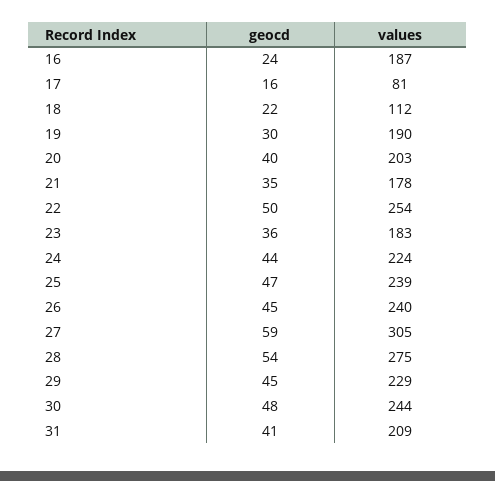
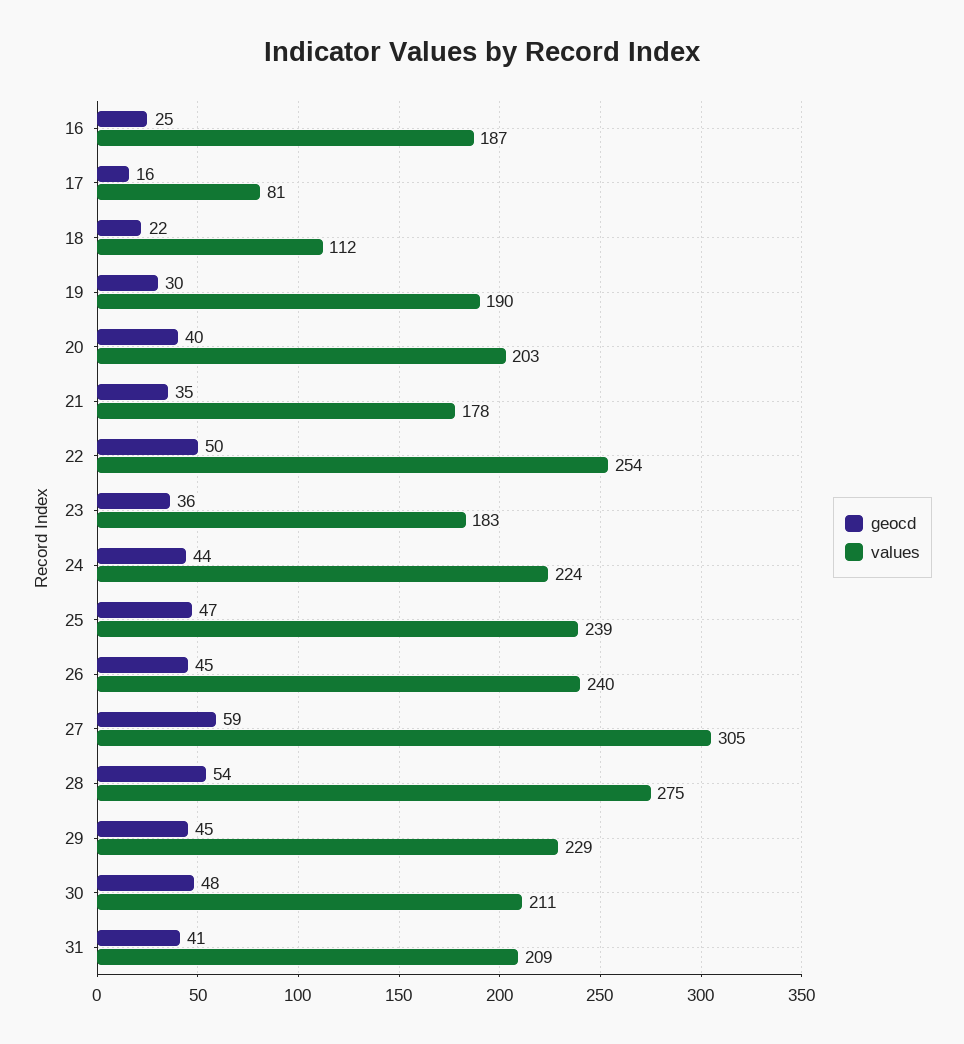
  {
    "geocd": {
-     "16": 24,
+     "16": 25,
      "17": 16,
      "18": 22,
      "19": 30,
      "20": 40,
      "21": 35,
      "22": 50,
      "23": 36,
      "24": 44,
      "25": 47,
      "26": 45,
      "27": 59,
      "28": 54,
      "29": 45,
      "30": 48,
      "31": 41
    },
    "values": {
      "16": 187,
      "17": 81,
      "18": 112,
      "19": 190,
      "20": 203,
      "21": 178,
      "22": 254,
      "23": 183,
      "24": 224,
      "25": 239,
      "26": 240,
      "27": 305,
      "28": 275,
      "29": 229,
-     "30": 244,
+     "30": 211,
      "31": 209
    }
  }

